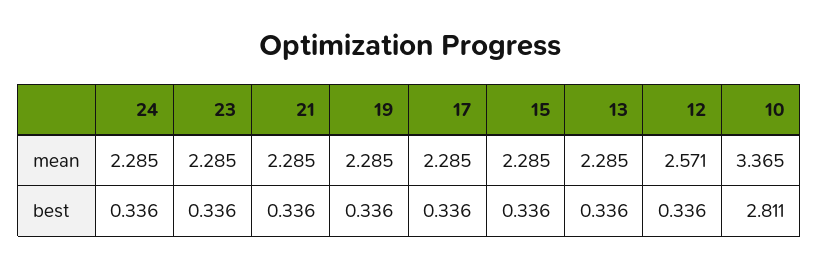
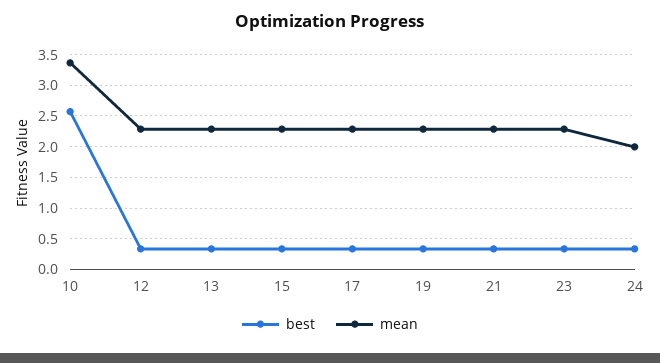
  {
    "mean": {
-     "24": 2.285,
+     "24": 2,
      "23": 2.285,
      "21": 2.285,
      "19": 2.285,
      "17": 2.285,
      "15": 2.285,
      "13": 2.285,
-     "12": 2.571,
+     "12": 2.3,
      "10": 3.365
    },
    "best": {
      "24": 0.336,
      "23": 0.336,
      "21": 0.336,
      "19": 0.336,
      "17": 0.336,
      "15": 0.336,
      "13": 0.336,
      "12": 0.336,
-     "10": 2.811
+     "10": 2.6
    }
  }

